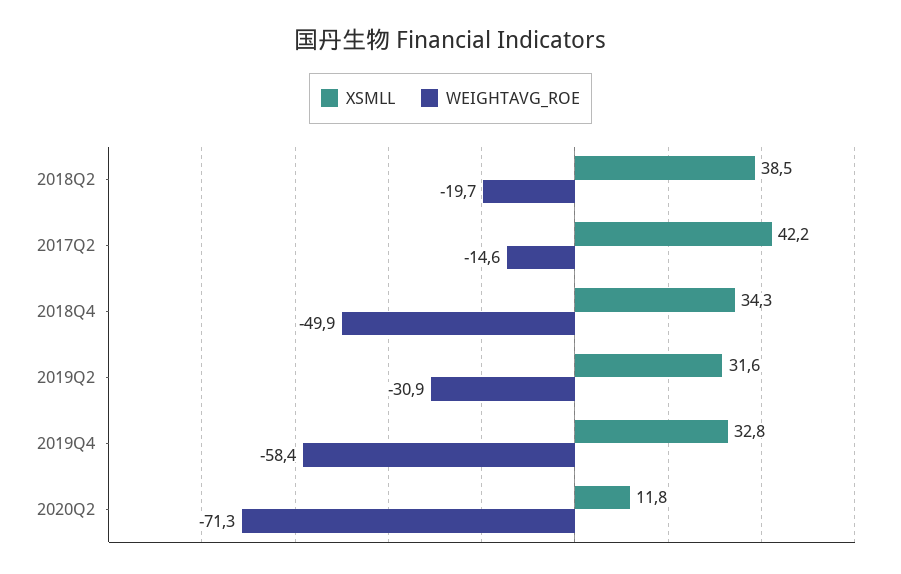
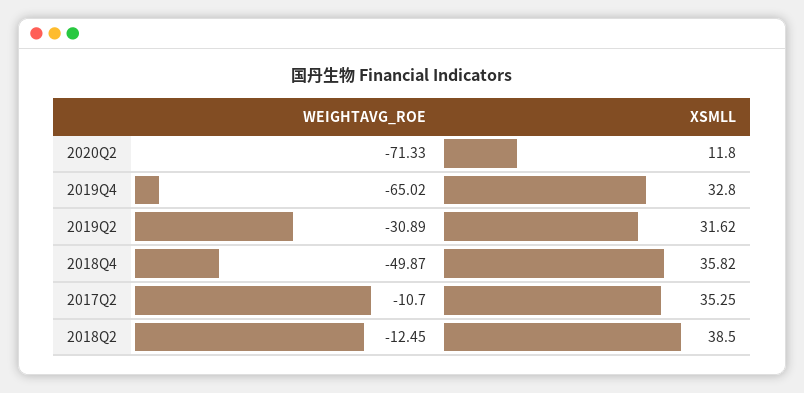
  {
    "XSMLL": {
      "2018Q2": 38.5,
-     "2017Q2": 42.2,
+     "2017Q2": 35.25,
-     "2018Q4": 34.3,
+     "2018Q4": 35.82,
      "2019Q2": 31.62,
      "2019Q4": 32.8,
      "2020Q2": 11.8
    },
    "WEIGHTAVG_ROE": {
-     "2018Q2": -19.7,
+     "2018Q2": -12.45,
-     "2017Q2": -14.6,
+     "2017Q2": -10.7,
      "2018Q4": -49.87,
      "2019Q2": -30.89,
-     "2019Q4": -58.4,
+     "2019Q4": -65.02,
      "2020Q2": -71.33
    }
  }

